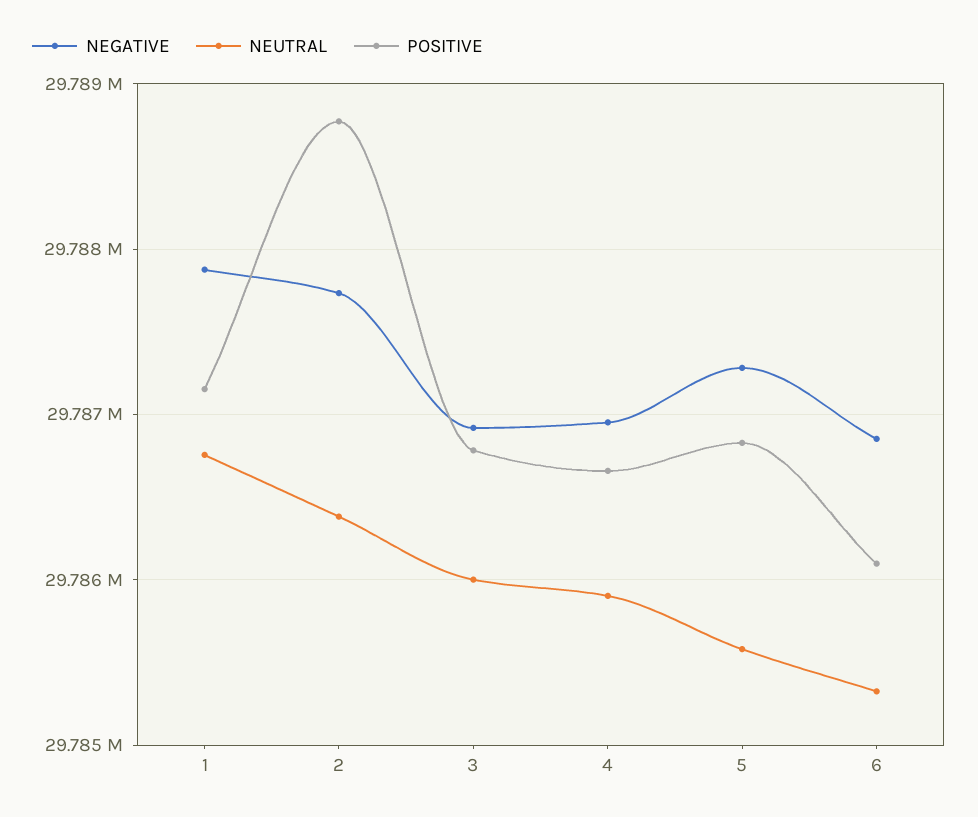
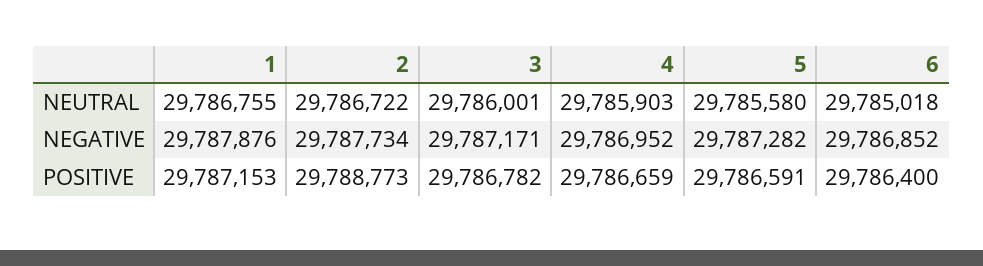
  {
    "NEGATIVE": {
      "1": 29787876,
      "2": 29787734,
-     "3": 29786900,
+     "3": 29787171,
      "4": 29786952,
      "5": 29787282,
      "6": 29786852
    },
    "NEUTRAL": {
      "1": 29786755,
-     "2": 29786400,
+     "2": 29786722,
      "3": 29786001,
      "4": 29785903,
      "5": 29785580,
-     "6": 29785300
+     "6": 29785018
    },
    "POSITIVE": {
      "1": 29787153,
      "2": 29788773,
      "3": 29786782,
      "4": 29786659,
-     "5": 29786800,
+     "5": 29786591,
-     "6": 29786100
+     "6": 29786400
    }
  }

